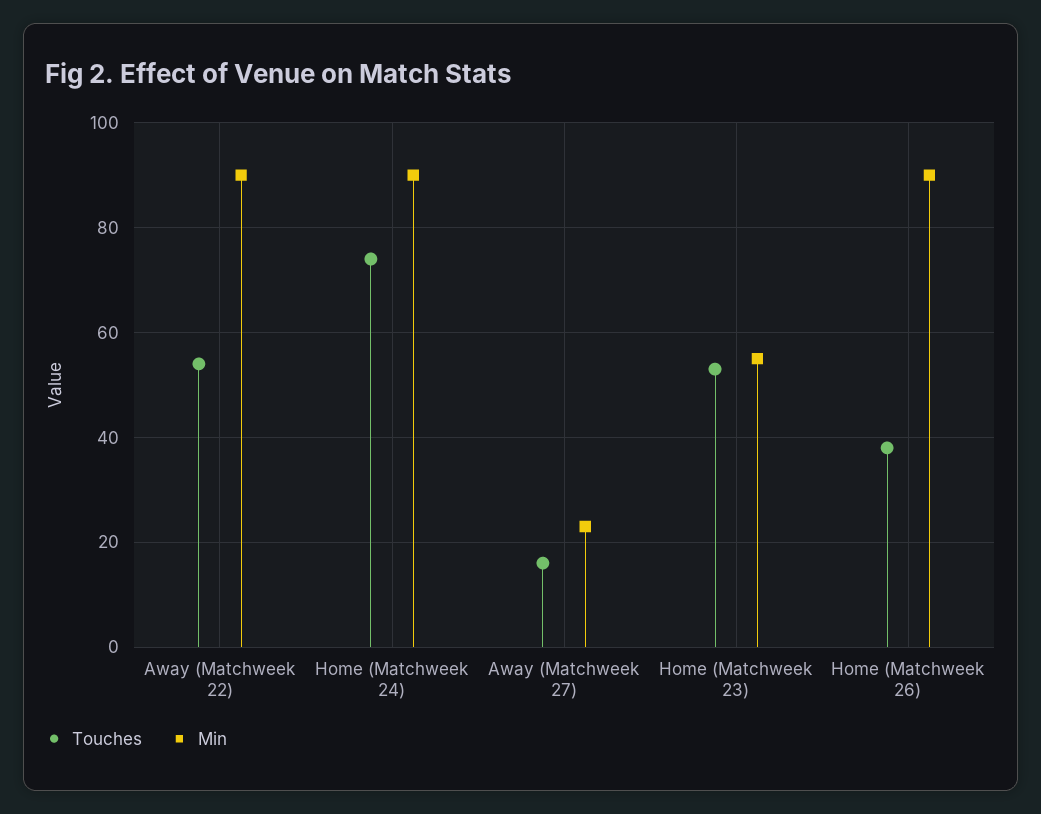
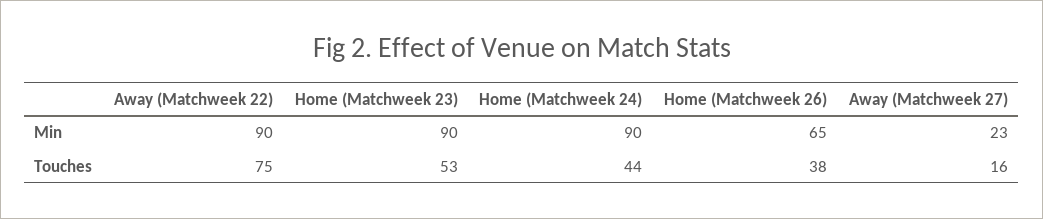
  {
    "Touches": {
-     "Away (Matchweek 22)": 55,
+     "Away (Matchweek 22)": 75,
-     "Home (Matchweek 24)": 75,
+     "Home (Matchweek 24)": 44,
      "Away (Matchweek 27)": 16,
      "Home (Matchweek 23)": 53,
      "Home (Matchweek 26)": 38
    },
    "Min": {
      "Away (Matchweek 22)": 90,
      "Home (Matchweek 24)": 90,
      "Away (Matchweek 27)": 23,
-     "Home (Matchweek 23)": 55,
+     "Home (Matchweek 23)": 90,
-     "Home (Matchweek 26)": 90
+     "Home (Matchweek 26)": 65
    }
  }

